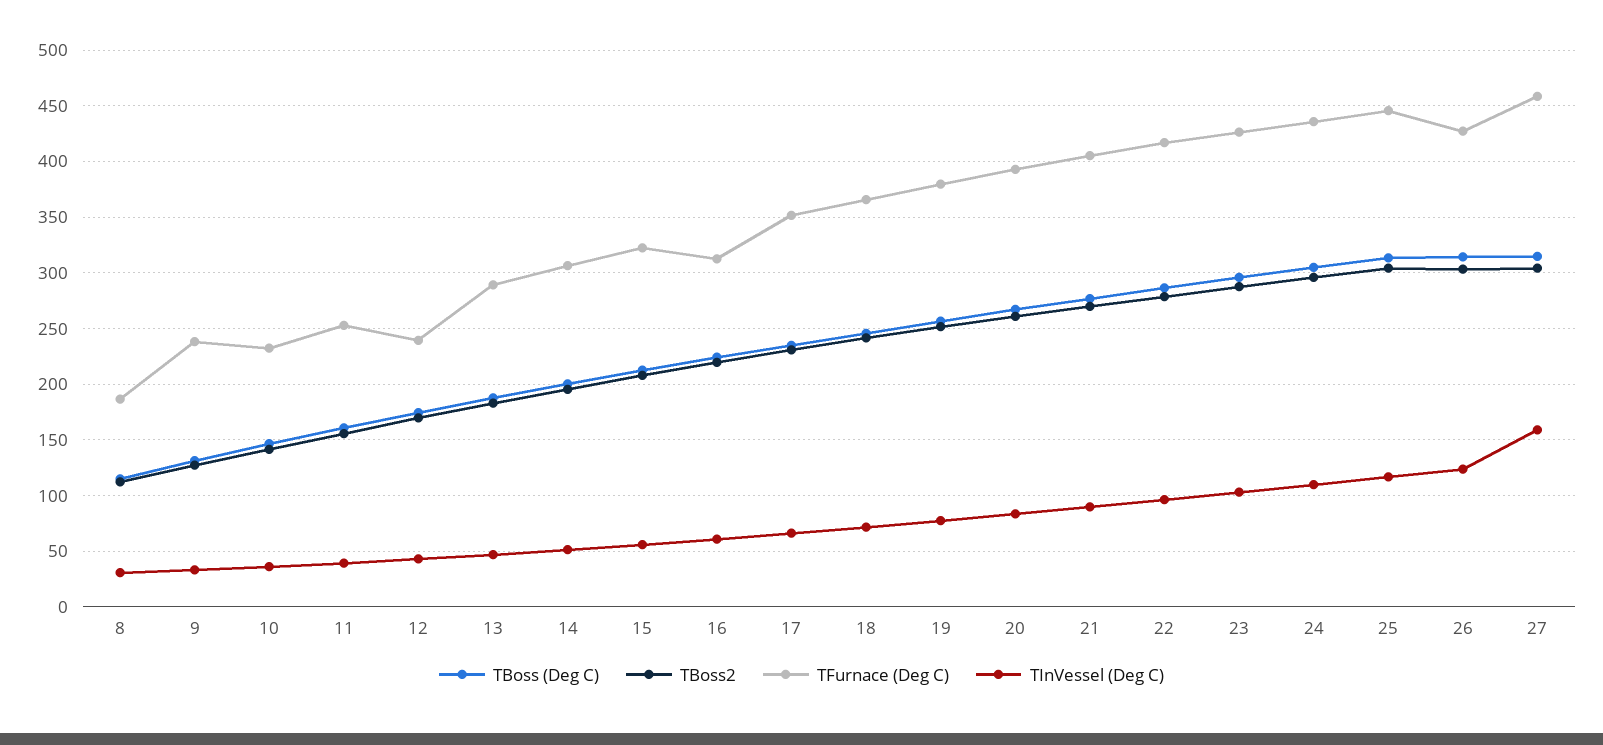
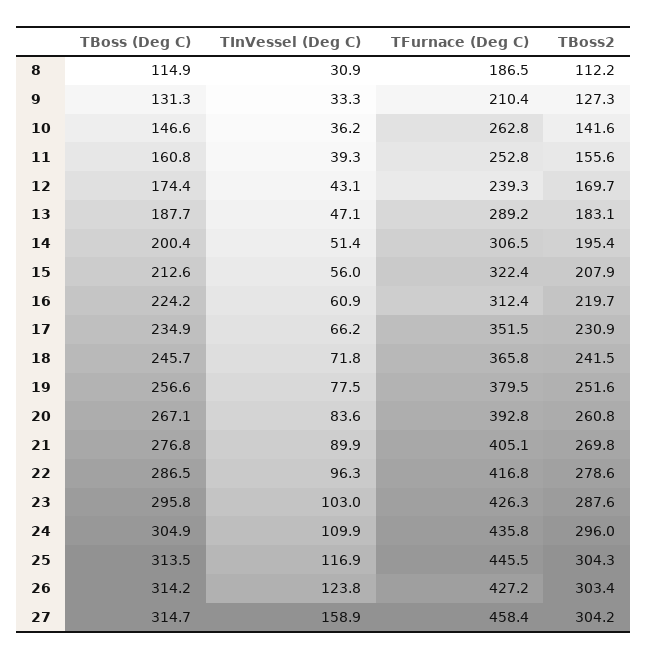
  {
    "TBoss (Deg C)": {
      "8": 114.9,
      "9": 131.3,
      "10": 146.6,
      "11": 160.8,
      "12": 174.4,
      "13": 187.7,
      "14": 200.4,
      "15": 212.6,
      "16": 224.2,
      "17": 234.9,
      "18": 245.7,
      "19": 256.6,
      "20": 267.1,
      "21": 276.8,
      "22": 286.5,
      "23": 295.8,
      "24": 304.9,
      "25": 313.5,
      "26": 314.2,
      "27": 314.7
    },
    "TBoss2": {
      "8": 112.2,
      "9": 127.3,
      "10": 141.6,
      "11": 155.6,
      "12": 169.7,
      "13": 183.1,
      "14": 195.4,
      "15": 207.9,
      "16": 219.7,
      "17": 230.9,
      "18": 241.5,
      "19": 251.6,
      "20": 260.8,
      "21": 269.8,
      "22": 278.6,
      "23": 287.6,
      "24": 296,
      "25": 304.3,
      "26": 303.4,
      "27": 304.2
    },
    "TFurnace (Deg C)": {
      "8": 186.5,
-     "9": 240,
+     "9": 210.4,
-     "10": 230,
+     "10": 262.8,
      "11": 252.8,
      "12": 239.3,
      "13": 289.2,
      "14": 306.5,
      "15": 322.4,
      "16": 312.4,
      "17": 351.5,
      "18": 365.8,
      "19": 379.5,
      "20": 392.8,
      "21": 405.1,
      "22": 416.8,
      "23": 426.3,
      "24": 435.8,
      "25": 445.5,
      "26": 427.2,
      "27": 458.4
    },
    "TInVessel (Deg C)": {
      "8": 30.9,
      "9": 33.3,
      "10": 36.2,
      "11": 39.3,
      "12": 43.1,
      "13": 47.1,
      "14": 51.4,
      "15": 56,
      "16": 60.9,
      "17": 66.2,
      "18": 71.8,
      "19": 77.5,
      "20": 83.6,
      "21": 89.9,
      "22": 96.3,
      "23": 103,
      "24": 109.9,
      "25": 116.9,
      "26": 123.8,
      "27": 158.9
    }
  }

